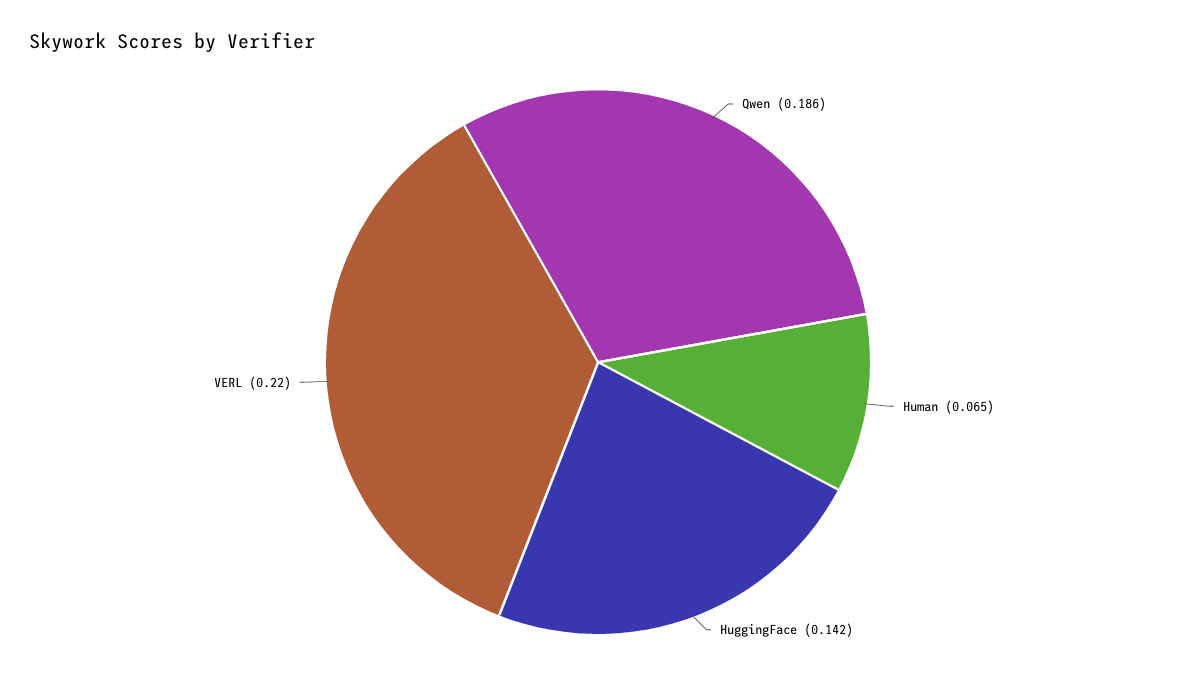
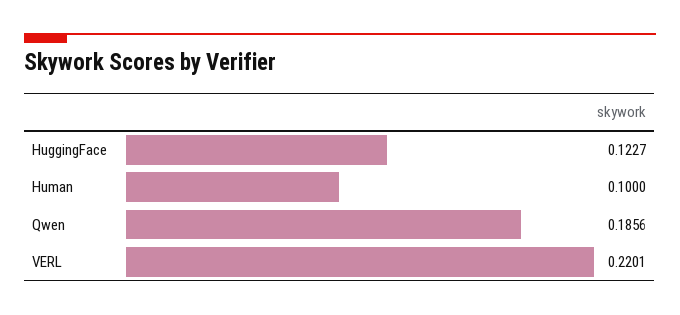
  {
    "Qwen": 0.1856,
-   "Human": 0.065,
+   "Human": 0.1,
-   "HuggingFace": 0.142,
+   "HuggingFace": 0.1227,
    "VERL": 0.2201
  }

